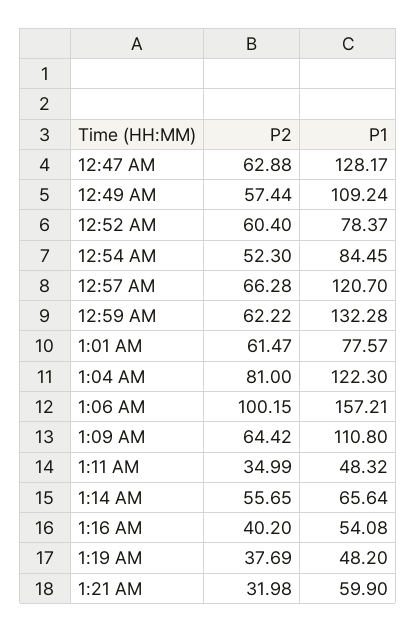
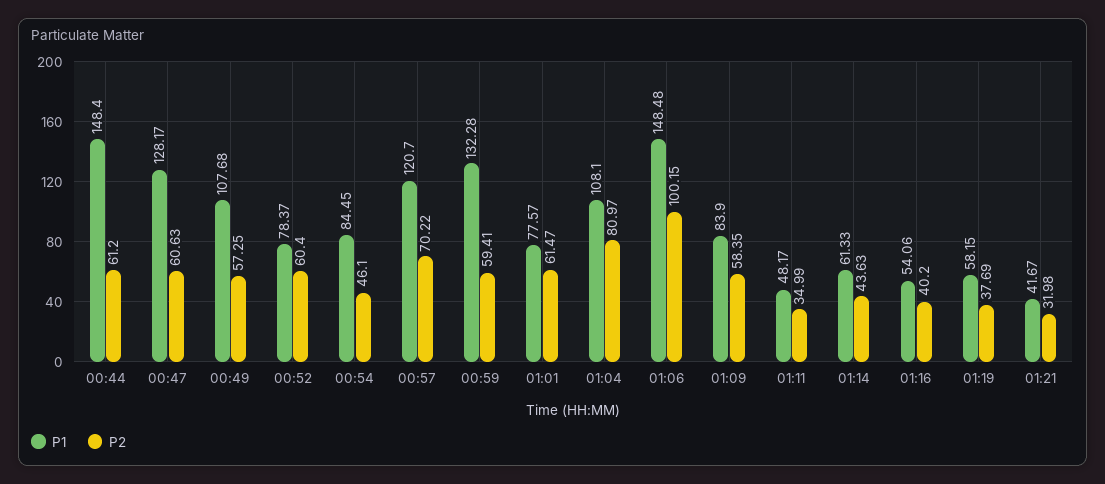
  {
    "P2": {
-     "12:47 AM": 62.88,
+     "12:47 AM": 60.63,
-     "12:49 AM": 57.44,
+     "12:49 AM": 57.25,
      "12:52 AM": 60.4,
-     "12:54 AM": 52.3,
+     "12:54 AM": 46.1,
-     "12:57 AM": 66.28,
+     "12:57 AM": 70.22,
-     "12:59 AM": 62.22,
+     "12:59 AM": 59.41,
      "1:01 AM": 61.47,
-     "1:04 AM": 81,
+     "1:04 AM": 80.97,
      "1:06 AM": 100.15,
-     "1:09 AM": 64.42,
+     "1:09 AM": 58.35,
      "1:11 AM": 34.99,
-     "1:14 AM": 55.65,
+     "1:14 AM": 43.63,
      "1:16 AM": 40.2,
      "1:19 AM": 37.69,
-     "1:21 AM": 31.98
+     "1:21 AM": 31.98,
+     "00:44": 61.2
    },
    "P1": {
      "12:47 AM": 128.17,
-     "12:49 AM": 109.24,
+     "12:49 AM": 107.68,
      "12:52 AM": 78.37,
      "12:54 AM": 84.45,
      "12:57 AM": 120.7,
      "12:59 AM": 132.28,
      "1:01 AM": 77.57,
-     "1:04 AM": 122.3,
+     "1:04 AM": 108.1,
-     "1:06 AM": 157.21,
+     "1:06 AM": 148.48,
-     "1:09 AM": 110.8,
+     "1:09 AM": 83.9,
-     "1:11 AM": 48.32,
+     "1:11 AM": 48.17,
-     "1:14 AM": 65.64,
+     "1:14 AM": 61.33,
-     "1:16 AM": 54.08,
+     "1:16 AM": 54.06,
-     "1:19 AM": 48.2,
+     "1:19 AM": 58.15,
-     "1:21 AM": 59.9
+     "1:21 AM": 41.67,
+     "00:44": 148.4
    }
  }

